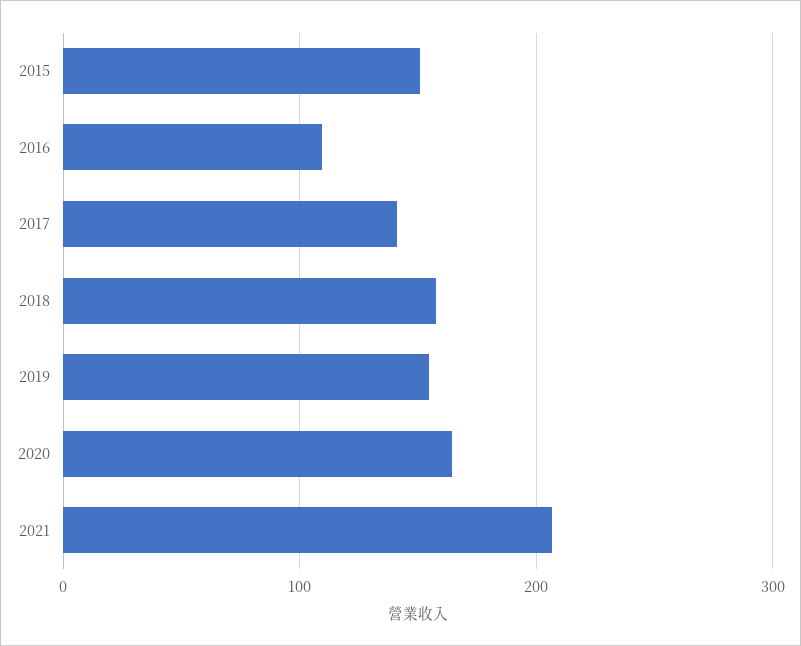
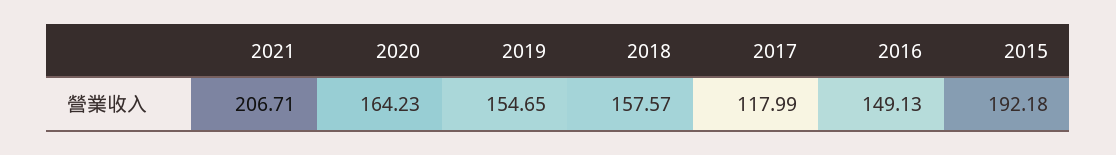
  {
-   "2015": 150,
+   "2015": 192.18,
-   "2016": 110,
+   "2016": 149.13,
-   "2017": 140,
+   "2017": 117.99,
    "2018": 157.57,
    "2019": 154.65,
    "2020": 164.23,
    "2021": 206.71
  }

